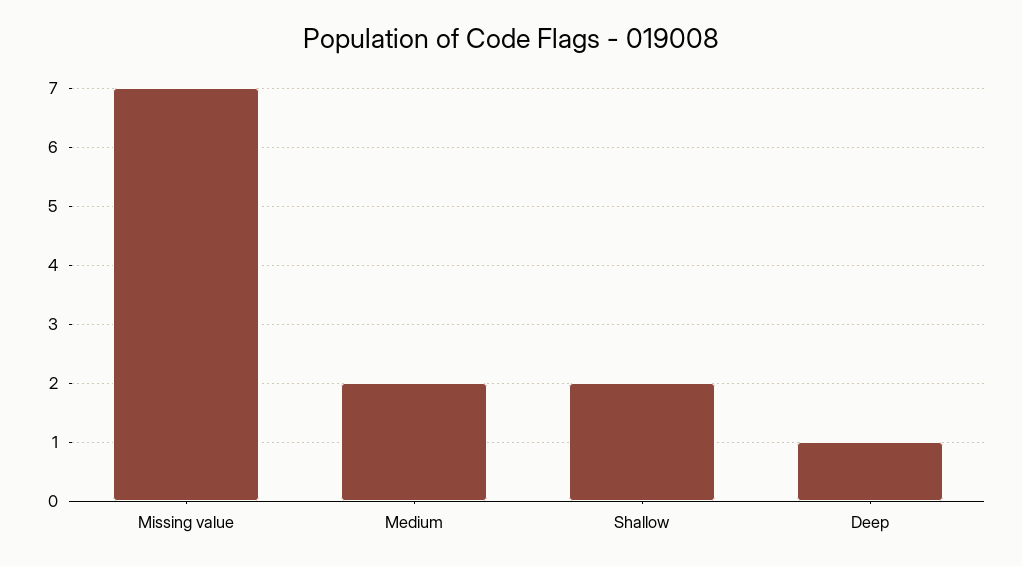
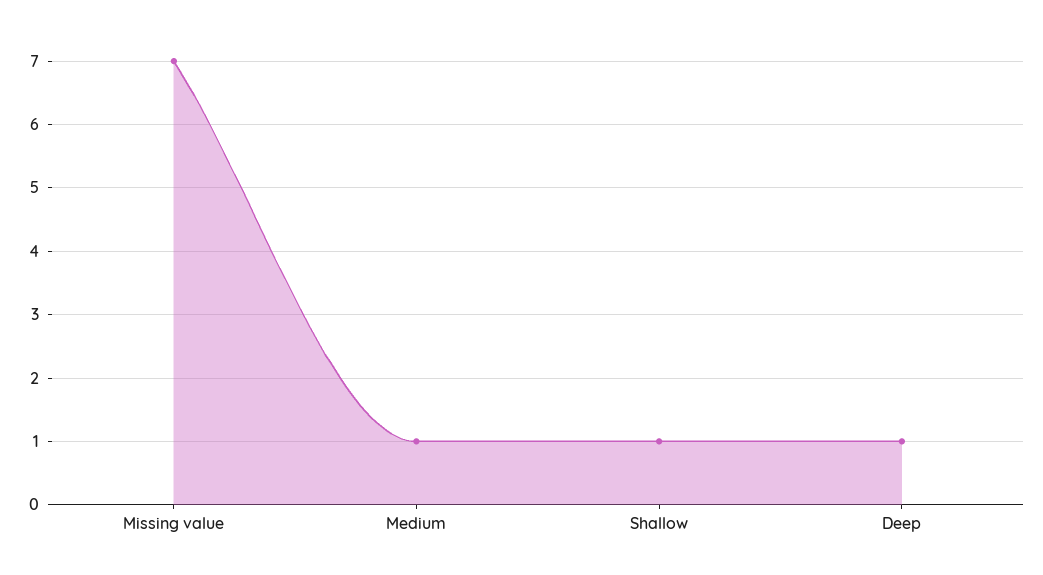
  {
    "Missing value": 7,
-   "Medium": 2,
+   "Medium": 1,
-   "Shallow": 2,
+   "Shallow": 1,
    "Deep": 1
  }

